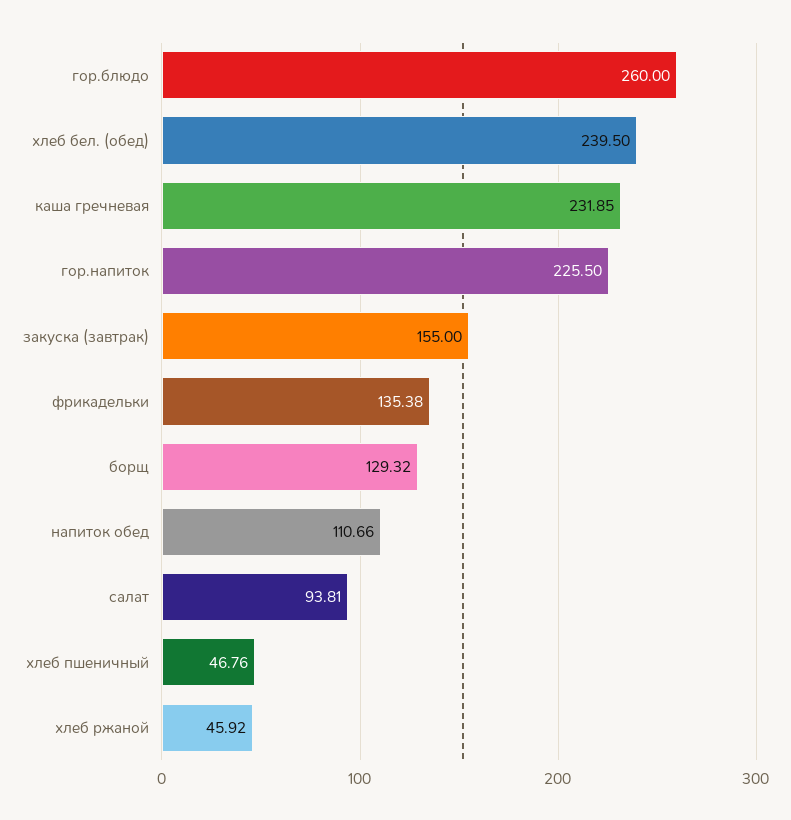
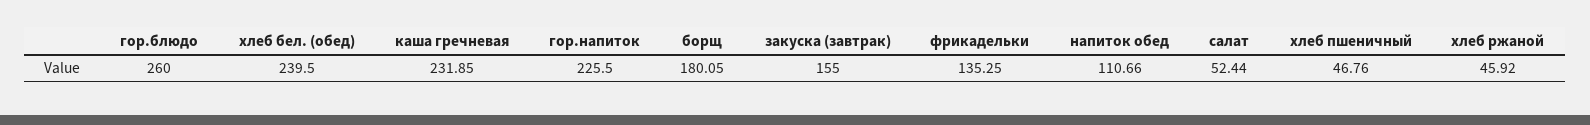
  {
    "гор.блюдо": 260,
    "хлеб бел. (обед)": 239.5,
    "каша гречневая": 231.85,
    "гор.напиток": 225.5,
    "закуска (завтрак)": 155,
-   "фрикадельки": 135.38,
+   "фрикадельки": 135.25,
-   "борщ": 129.32,
+   "борщ": 180.05,
    "напиток обед": 110.66,
-   "салат": 93.81,
+   "салат": 52.44,
    "хлеб пшеничный": 46.76,
    "хлеб ржаной": 45.92
  }

